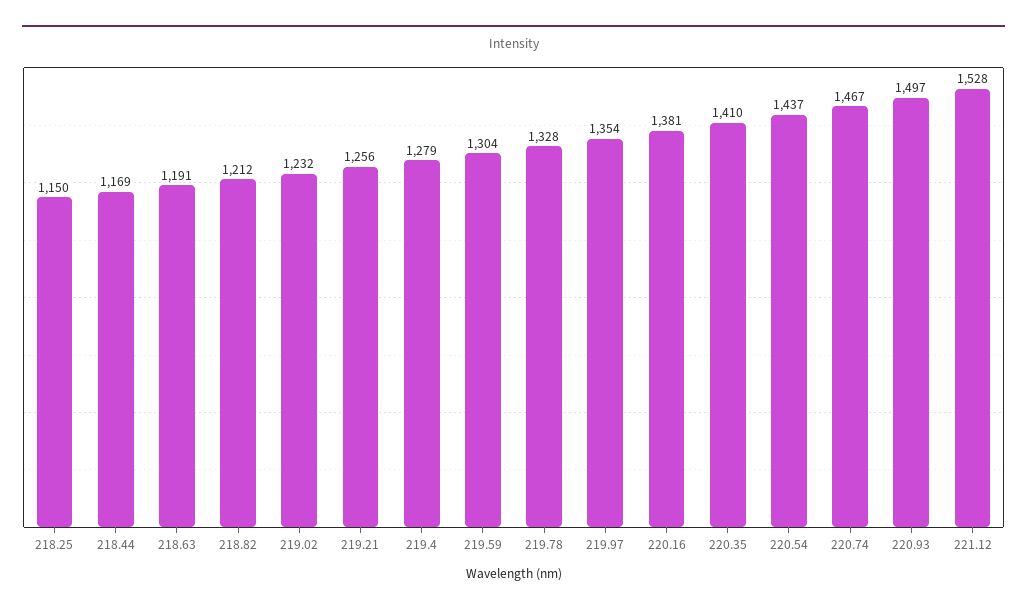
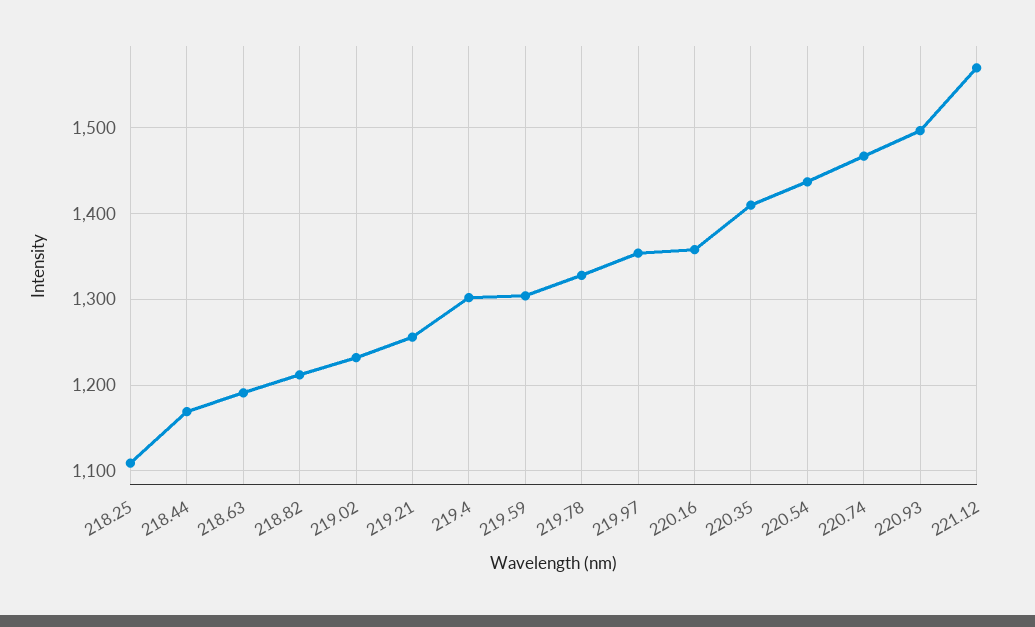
  {
-   "218.25": 1150,
+   "218.25": 1110,
    "218.44": 1169,
    "218.63": 1191,
    "218.82": 1212,
    "219.02": 1232,
    "219.21": 1256,
-   "219.4": 1279,
+   "219.4": 1300,
    "219.59": 1304,
    "219.78": 1328,
    "219.97": 1354,
-   "220.16": 1381,
+   "220.16": 1360,
    "220.35": 1410,
    "220.54": 1437,
    "220.74": 1467,
    "220.93": 1497,
-   "221.12": 1528
+   "221.12": 1570
  }

